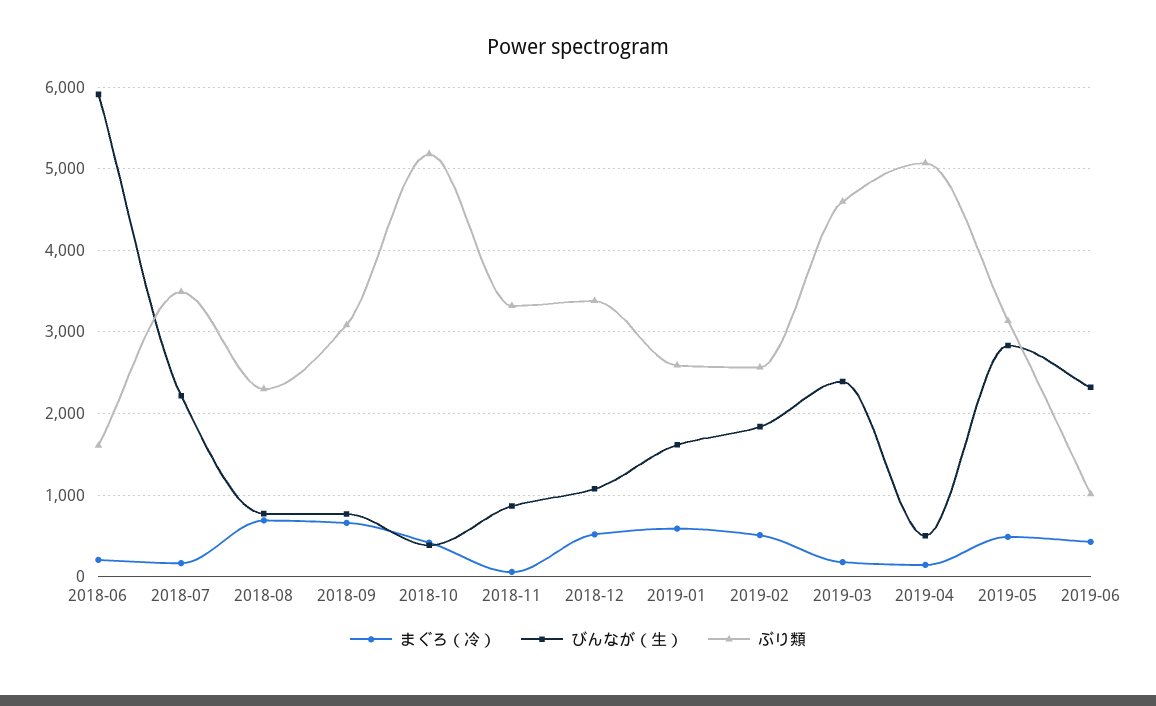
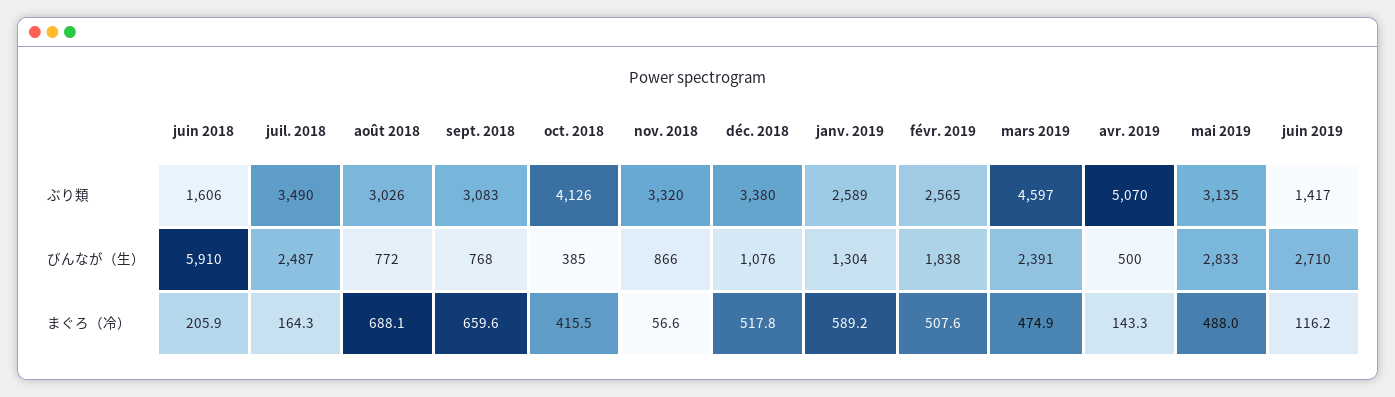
  {
    "まぐろ（冷）": {
      "2018-06": 205.9,
      "2018-07": 164.3,
      "2018-08": 688.1,
      "2018-09": 659.6,
      "2018-10": 415.5,
      "2018-11": 56.6,
      "2018-12": 517.8,
      "2019-01": 589.2,
      "2019-02": 507.6,
-     "2019-03": 200,
+     "2019-03": 474.9,
      "2019-04": 143.3,
      "2019-05": 488,
-     "2019-06": 400
+     "2019-06": 116.2
    },
    "びんなが（生）": {
      "2018-06": 5910,
-     "2018-07": 2200,
+     "2018-07": 2487,
      "2018-08": 772,
      "2018-09": 768,
      "2018-10": 385,
      "2018-11": 866,
      "2018-12": 1076,
-     "2019-01": 1600,
+     "2019-01": 1304,
      "2019-02": 1838,
      "2019-03": 2391,
      "2019-04": 500,
      "2019-05": 2833,
-     "2019-06": 2300
+     "2019-06": 2710
    },
    "ぶり類": {
      "2018-06": 1606,
      "2018-07": 3490,
-     "2018-08": 2300,
+     "2018-08": 3026,
      "2018-09": 3083,
-     "2018-10": 5200,
+     "2018-10": 4126,
      "2018-11": 3320,
      "2018-12": 3380,
      "2019-01": 2589,
      "2019-02": 2565,
      "2019-03": 4597,
      "2019-04": 5070,
      "2019-05": 3135,
-     "2019-06": 1000
+     "2019-06": 1417
    }
  }

